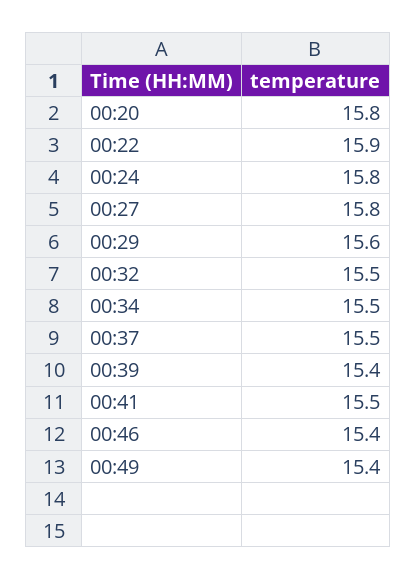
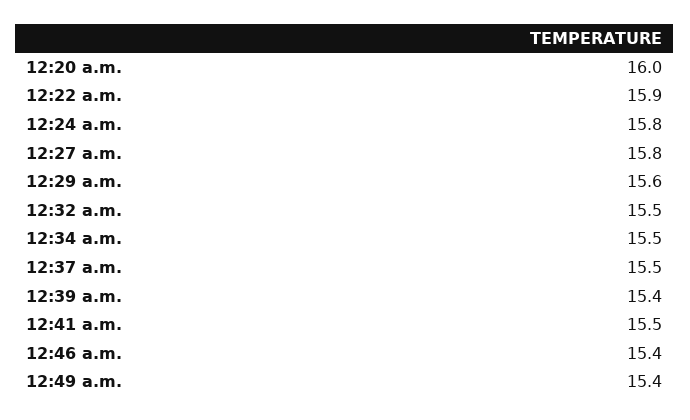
  {
-   "00:20": 15.8,
+   "00:20": 16,
    "00:22": 15.9,
    "00:24": 15.8,
    "00:27": 15.8,
    "00:29": 15.6,
    "00:32": 15.5,
    "00:34": 15.5,
    "00:37": 15.5,
    "00:39": 15.4,
    "00:41": 15.5,
    "00:46": 15.4,
    "00:49": 15.4
  }

